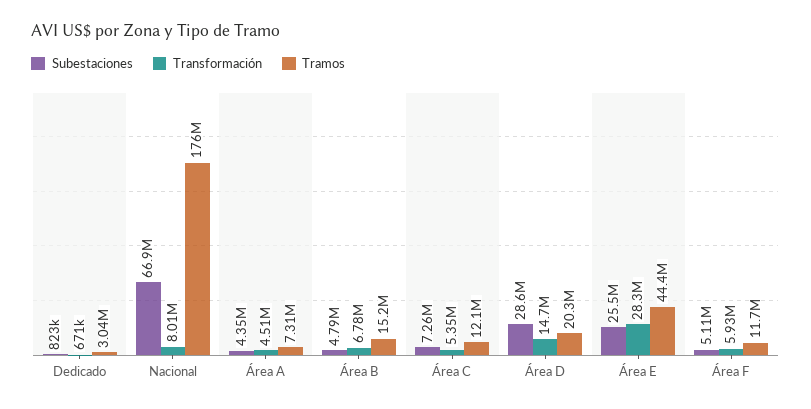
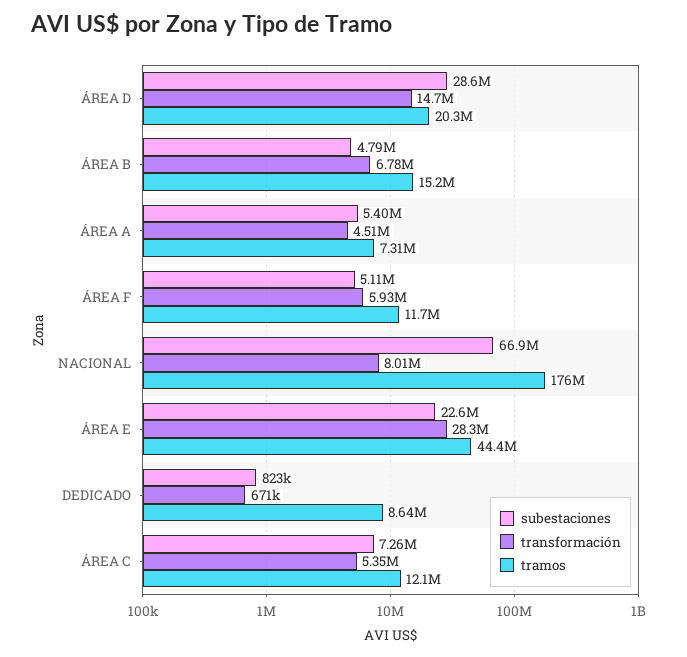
  {
    "Subestaciones": {
      "Dedicado": 823000,
      "Nacional": 66900000,
-     "Área A": 4350000,
+     "Área A": 5400000,
      "Área B": 4790000,
      "Área C": 7260000,
      "Área D": 28600000,
-     "Área E": 25500000,
+     "Área E": 22600000,
      "Área F": 5110000
    },
    "Transformación": {
      "Dedicado": 671000,
      "Nacional": 8010000,
      "Área A": 4510000,
      "Área B": 6780000,
      "Área C": 5350000,
      "Área D": 14700000,
      "Área E": 28300000,
      "Área F": 5930000
    },
    "Tramos": {
-     "Dedicado": 3040000,
+     "Dedicado": 8640000,
      "Nacional": 176000000,
      "Área A": 7310000,
      "Área B": 15200000,
      "Área C": 12100000,
      "Área D": 20300000,
      "Área E": 44400000,
      "Área F": 11700000
    }
  }

